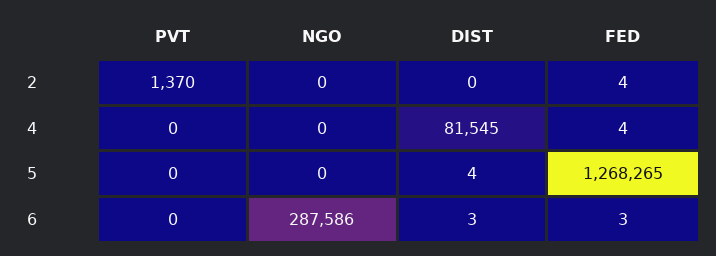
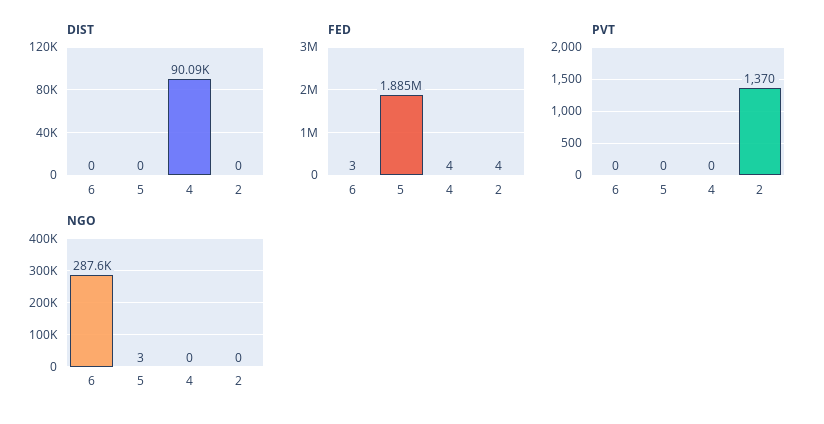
  {
    "PVT": {
      "2": 1370,
      "4": 0,
      "5": 0,
      "6": 0
    },
    "NGO": {
      "2": 0,
      "4": 0,
-     "5": 0,
+     "5": 3,
      "6": 287586
    },
    "DIST": {
      "2": 0,
-     "4": 81545,
+     "4": 90090,
-     "5": 4,
+     "5": 0,
-     "6": 3
+     "6": 0
    },
    "FED": {
      "2": 4,
      "4": 4,
-     "5": 1268265,
+     "5": 1885000,
      "6": 3
    }
  }

